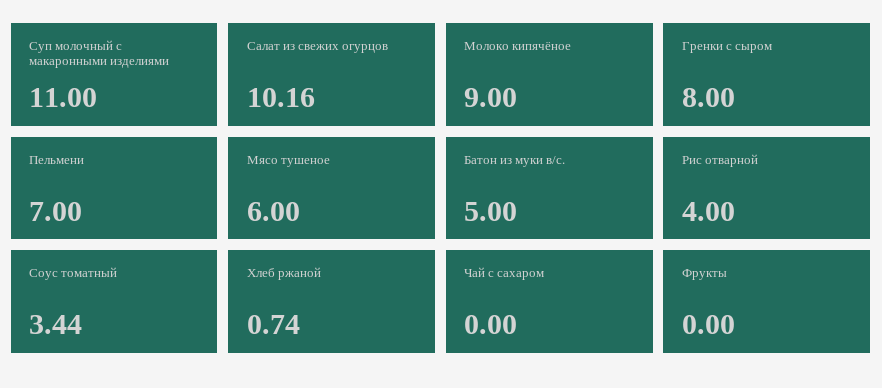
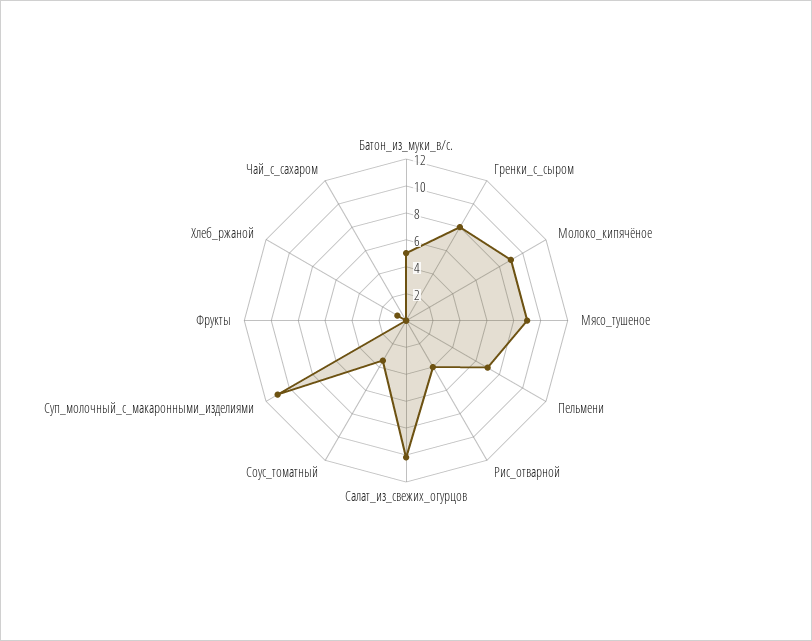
  {
    "Суп молочный с макаронными изделиями": 11,
    "Салат из свежих огурцов": 10.16,
    "Молоко кипячёное": 9,
    "Гренки с сыром": 8,
    "Пельмени": 7,
-   "Мясо тушеное": 6,
+   "Мясо тушеное": 9,
    "Батон из муки в/с.": 5,
    "Рис отварной": 4,
    "Соус томатный": 3.44,
    "Хлеб ржаной": 0.74,
    "Чай с сахаром": 0,
    "Фрукты": 0
  }

